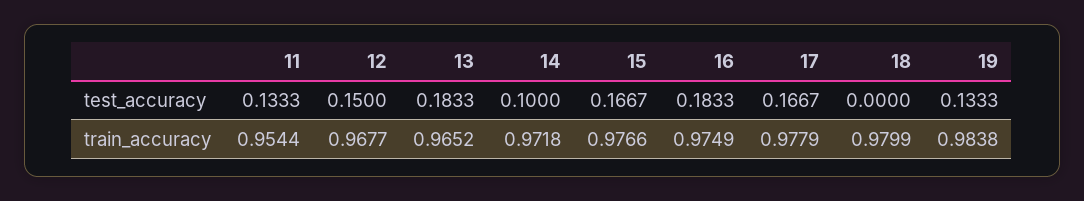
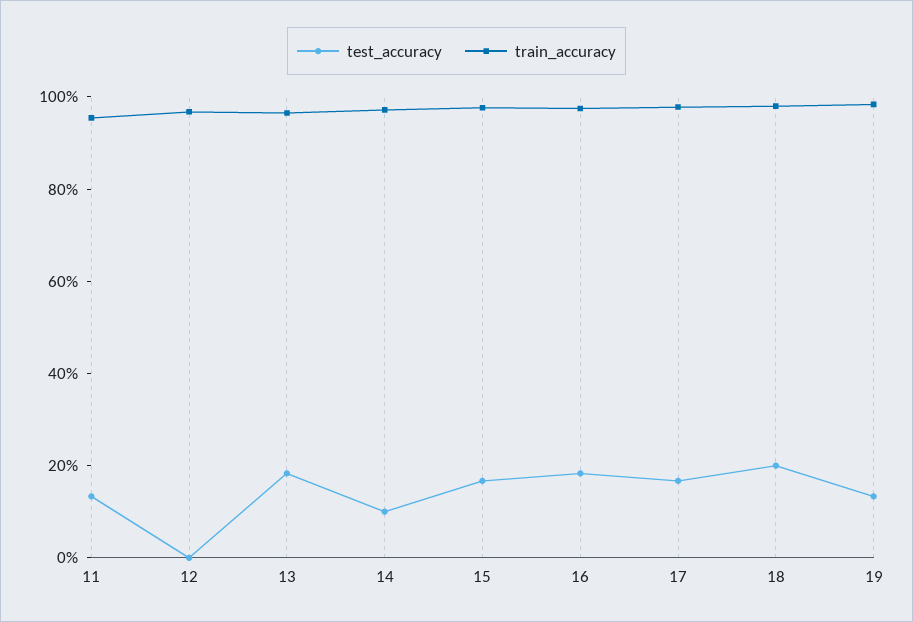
  {
    "test_accuracy": {
      "11": 0.1333,
-     "12": 0.15,
+     "12": 0,
      "13": 0.1833,
      "14": 0.1,
      "15": 0.1667,
      "16": 0.1833,
      "17": 0.1667,
-     "18": 0,
+     "18": 0.2,
      "19": 0.1333
    },
    "train_accuracy": {
      "11": 0.9544,
      "12": 0.9677,
      "13": 0.9652,
      "14": 0.9718,
      "15": 0.9766,
      "16": 0.9749,
      "17": 0.9779,
      "18": 0.9799,
      "19": 0.9838
    }
  }

